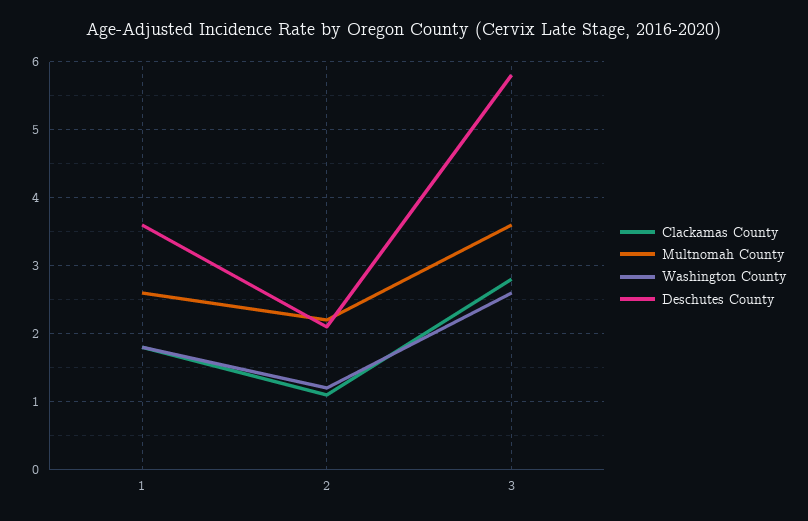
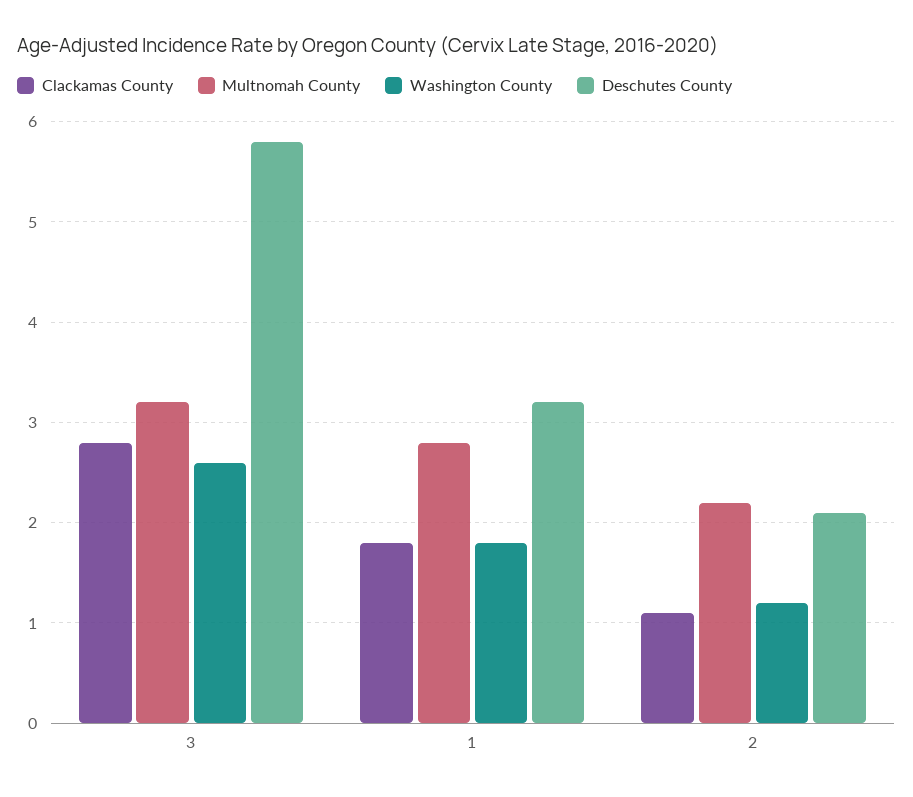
  {
    "Clackamas County": {
      "1": 1.8,
      "2": 1.1,
      "3": 2.8
    },
    "Multnomah County": {
-     "1": 2.6,
+     "1": 2.8,
      "2": 2.2,
-     "3": 3.6
+     "3": 3.2
    },
    "Washington County": {
      "1": 1.8,
      "2": 1.2,
      "3": 2.6
    },
    "Deschutes County": {
-     "1": 3.6,
+     "1": 3.2,
      "2": 2.1,
      "3": 5.8
    }
  }

